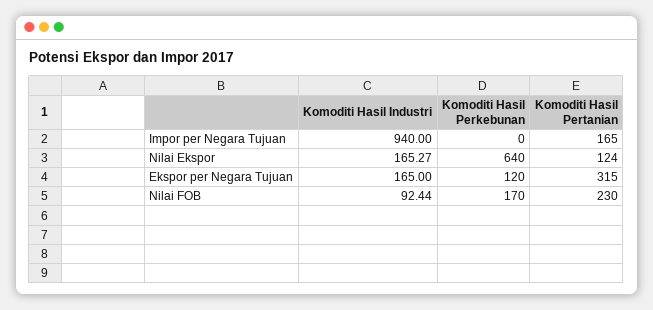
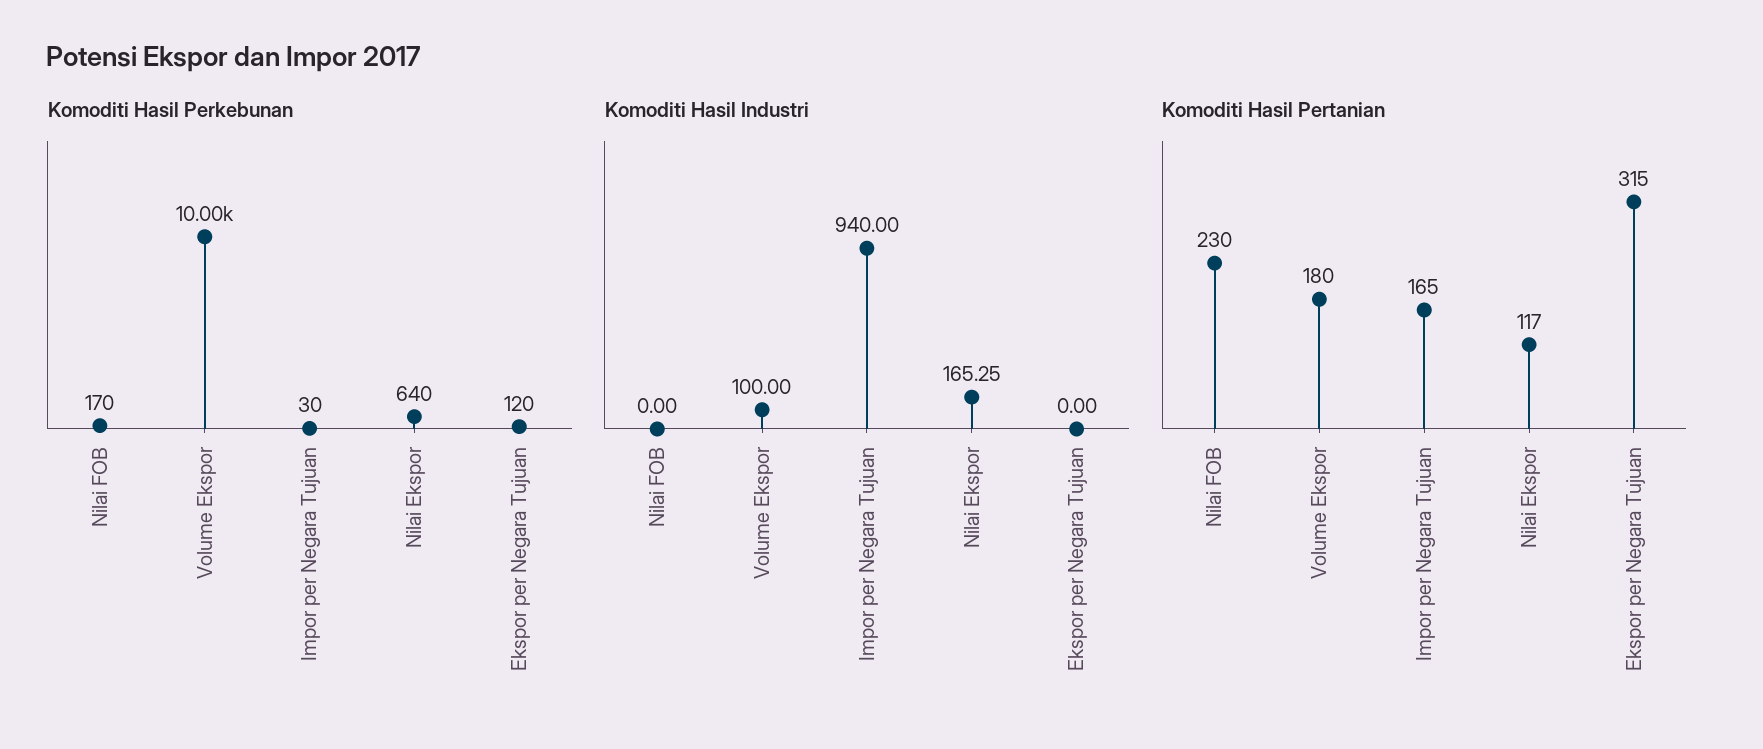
  {
    "Komoditi Hasil Industri": {
      "Impor per Negara Tujuan": 940,
-     "Nilai Ekspor": 165.27,
+     "Nilai Ekspor": 165.25,
-     "Ekspor per Negara Tujuan": 165,
+     "Ekspor per Negara Tujuan": 0,
-     "Nilai FOB": 92.44
+     "Nilai FOB": 0,
+     "Volume Ekspor": 100
    },
    "Komoditi Hasil Perkebunan": {
-     "Impor per Negara Tujuan": 0,
+     "Impor per Negara Tujuan": 30,
      "Nilai Ekspor": 640,
      "Ekspor per Negara Tujuan": 120,
-     "Nilai FOB": 170
+     "Nilai FOB": 170,
+     "Volume Ekspor": 10000
    },
    "Komoditi Hasil Pertanian": {
      "Impor per Negara Tujuan": 165,
-     "Nilai Ekspor": 124,
+     "Nilai Ekspor": 117,
      "Ekspor per Negara Tujuan": 315,
-     "Nilai FOB": 230
+     "Nilai FOB": 230,
+     "Volume Ekspor": 180
    }
  }

